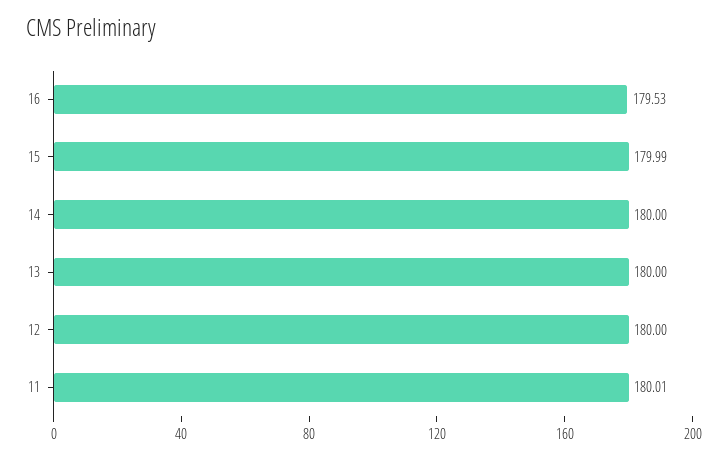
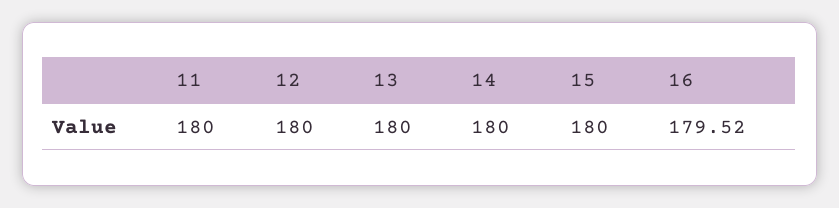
  {
-   "16": 179.53,
+   "16": 179.52,
-   "15": 179.99,
+   "15": 180,
    "14": 180,
    "13": 180,
    "12": 180,
-   "11": 180.01
+   "11": 180
  }

